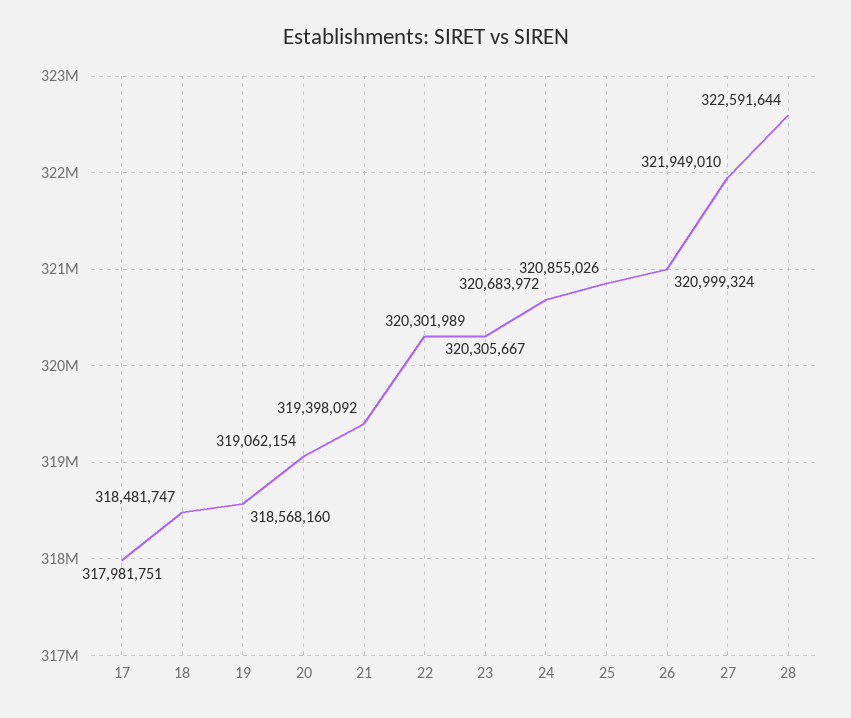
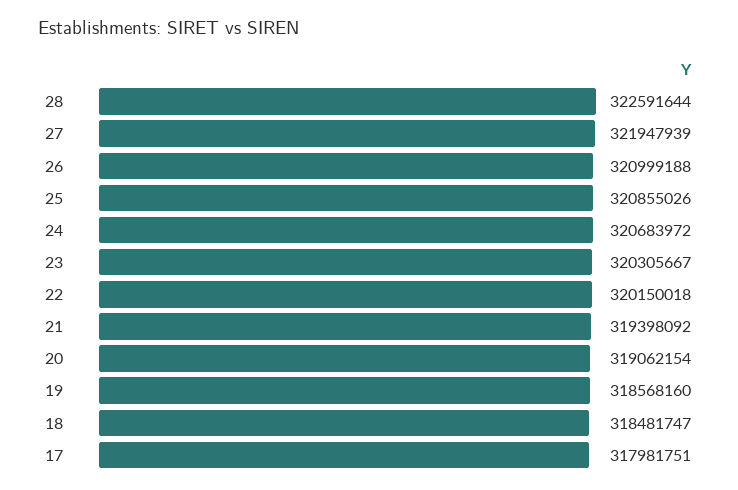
  {
    "17": 317981751,
    "18": 318481747,
    "19": 318568160,
    "20": 319062154,
    "21": 319398092,
-   "22": 320301989,
+   "22": 320150018,
    "23": 320305667,
    "24": 320683972,
    "25": 320855026,
-   "26": 320999324,
+   "26": 320999188,
-   "27": 321949010,
+   "27": 321947939,
    "28": 322591644
  }

